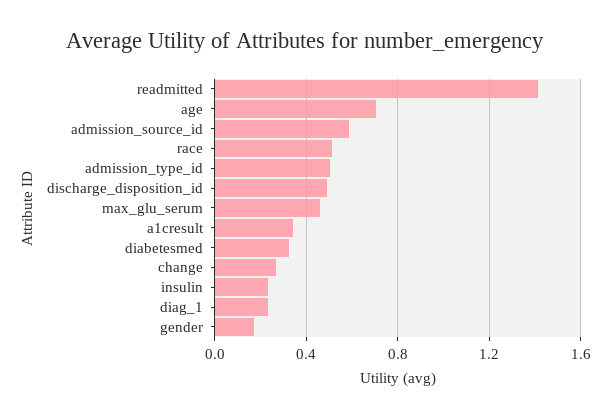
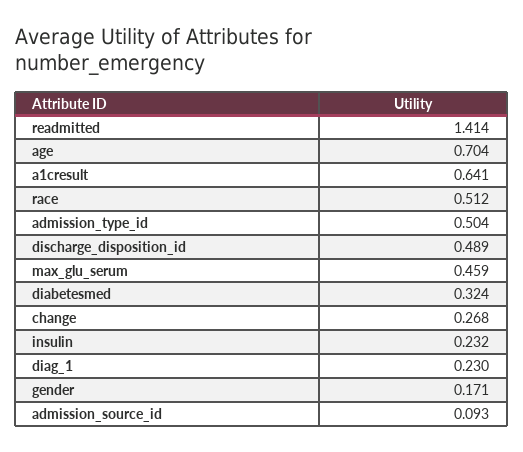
  {
    "readmitted": 1.414,
    "age": 0.704,
-   "admission_source_id": 0.6,
+   "admission_source_id": 0.093,
    "race": 0.512,
    "admission_type_id": 0.504,
    "discharge_disposition_id": 0.489,
    "max_glu_serum": 0.459,
-   "a1cresult": 0.35,
+   "a1cresult": 0.641,
    "diabetesmed": 0.324,
    "change": 0.268,
    "insulin": 0.232,
    "diag_1": 0.23,
    "gender": 0.171
  }

